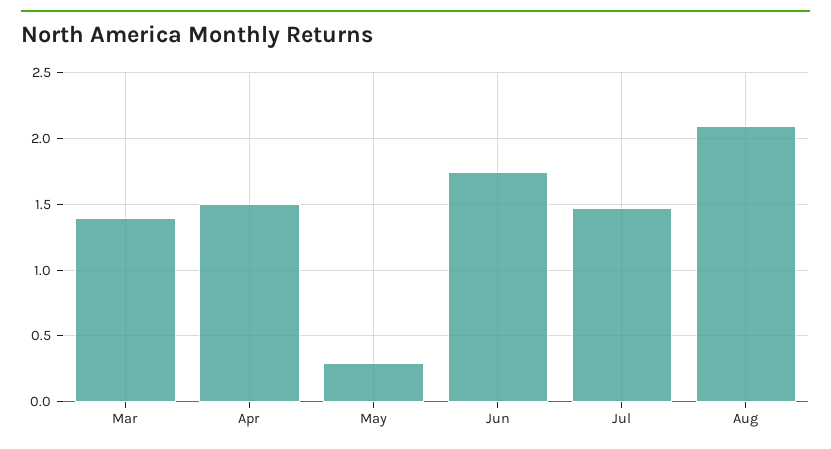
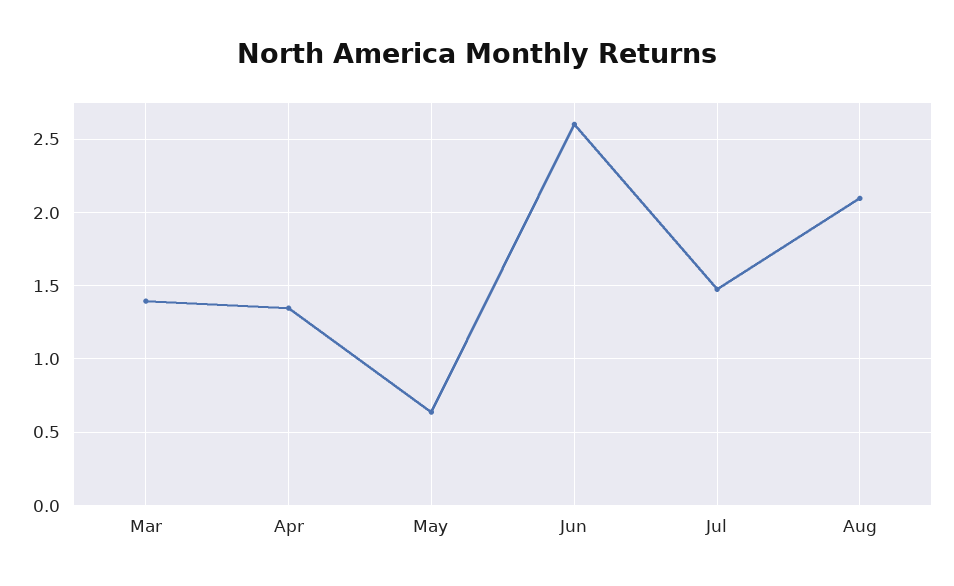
  {
    "Mar": 1.4,
-   "Apr": 1.5,
+   "Apr": 1.35,
-   "May": 0.3,
+   "May": 0.65,
-   "Jun": 1.75,
+   "Jun": 2.6,
    "Jul": 1.5,
    "Aug": 2.1
  }

